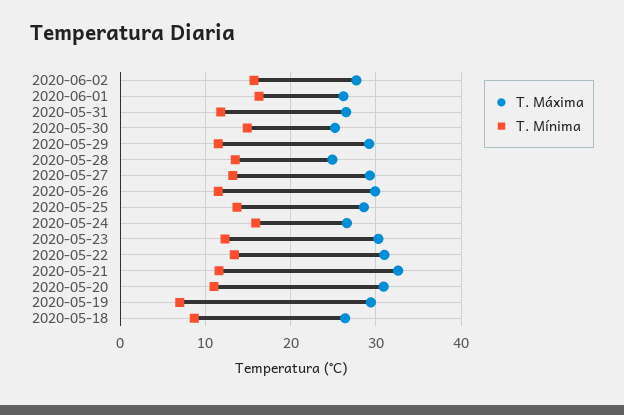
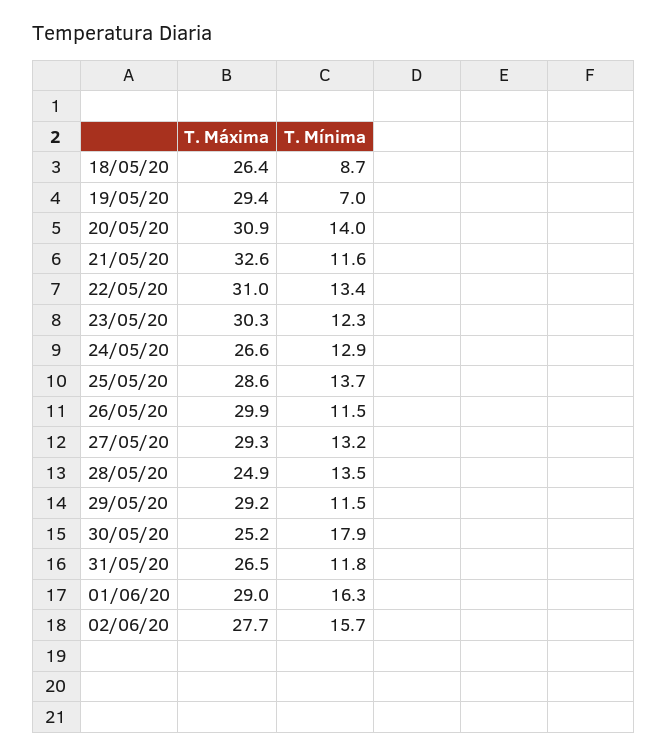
  {
    "T. Máxima": {
      "2020-06-02": 27.7,
-     "2020-06-01": 26,
+     "2020-06-01": 29,
      "2020-05-31": 26.5,
      "2020-05-30": 25.2,
      "2020-05-29": 29.2,
      "2020-05-28": 24.9,
      "2020-05-27": 29.3,
      "2020-05-26": 29.9,
      "2020-05-25": 28.6,
      "2020-05-24": 26.6,
      "2020-05-23": 30.3,
      "2020-05-22": 31,
      "2020-05-21": 32.6,
      "2020-05-20": 30.9,
      "2020-05-19": 29.4,
      "2020-05-18": 26.4
    },
    "T. Mínima": {
      "2020-06-02": 15.7,
      "2020-06-01": 16.3,
      "2020-05-31": 11.8,
-     "2020-05-30": 15,
+     "2020-05-30": 17.9,
      "2020-05-29": 11.5,
      "2020-05-28": 13.5,
      "2020-05-27": 13.2,
      "2020-05-26": 11.5,
      "2020-05-25": 13.7,
-     "2020-05-24": 16,
+     "2020-05-24": 12.9,
      "2020-05-23": 12.3,
      "2020-05-22": 13.4,
      "2020-05-21": 11.6,
-     "2020-05-20": 11,
+     "2020-05-20": 14,
      "2020-05-19": 7,
      "2020-05-18": 8.7
    }
  }

